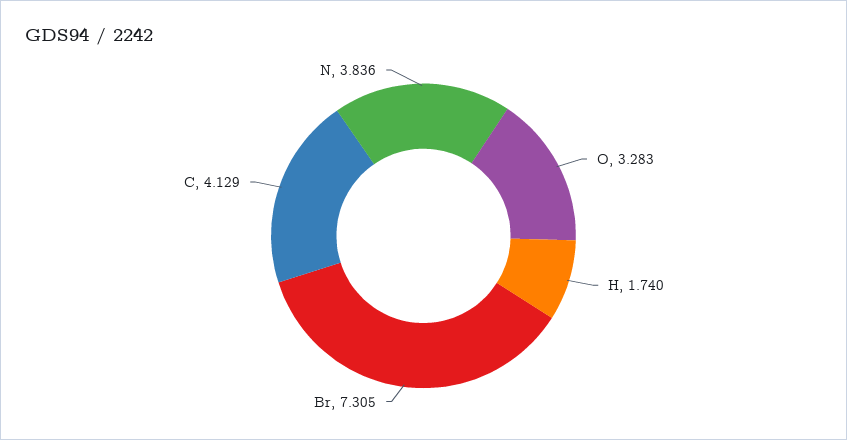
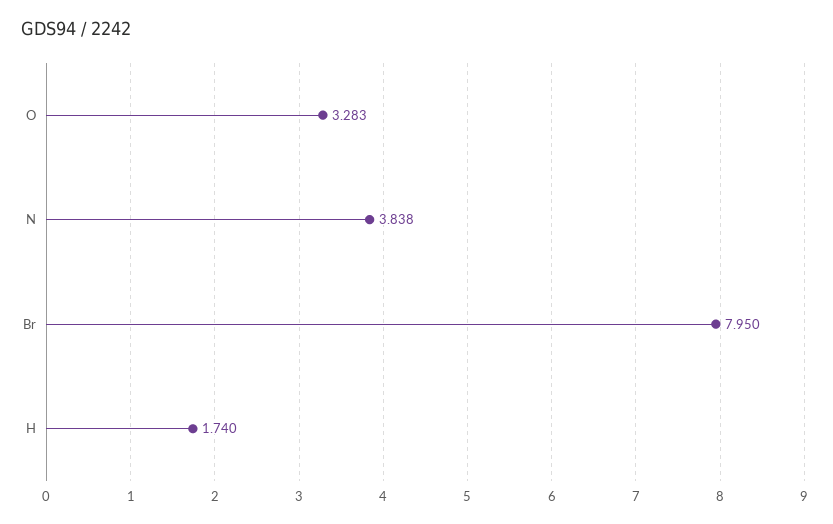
  {
    "O": 3.283,
    "H": 1.74,
-   "Br": 7.305,
+   "Br": 7.95,
-   "C": 4.129,
-   "N": 3.836
+   "N": 3.838
  }

